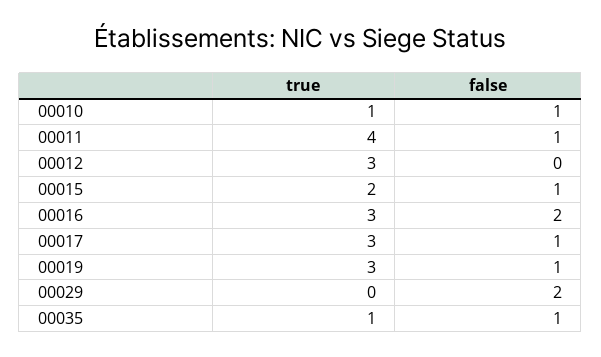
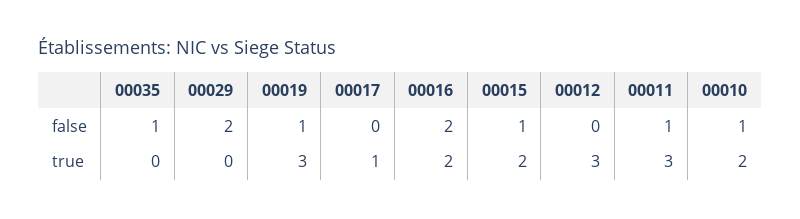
  {
    "true": {
-     "00010": 1,
+     "00010": 2,
-     "00011": 4,
+     "00011": 3,
      "00012": 3,
      "00015": 2,
-     "00016": 3,
+     "00016": 2,
-     "00017": 3,
+     "00017": 1,
      "00019": 3,
      "00029": 0,
-     "00035": 1
+     "00035": 0
    },
    "false": {
      "00010": 1,
      "00011": 1,
      "00012": 0,
      "00015": 1,
      "00016": 2,
-     "00017": 1,
+     "00017": 0,
      "00019": 1,
      "00029": 2,
      "00035": 1
    }
  }

